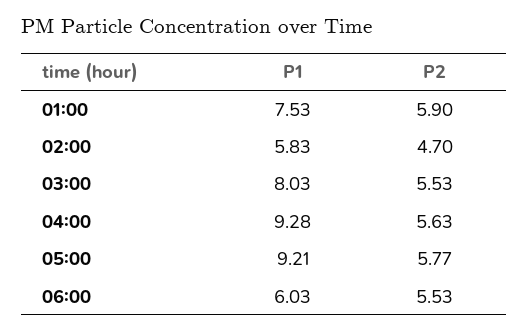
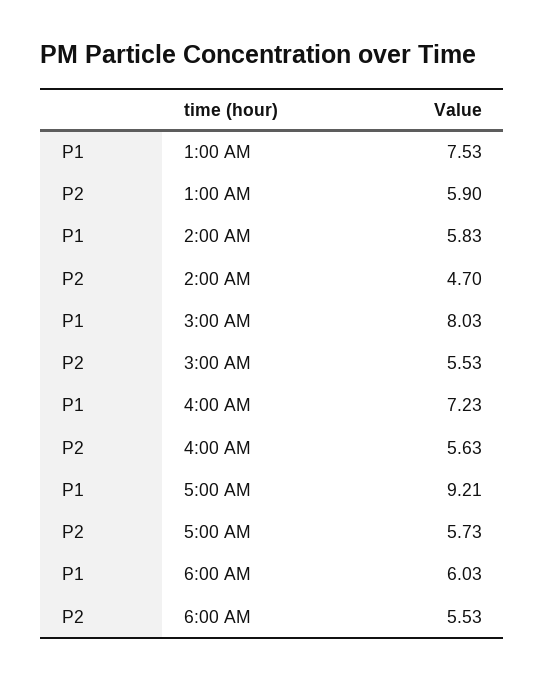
  {
    "P1": {
      "01:00": 7.53,
      "02:00": 5.83,
      "03:00": 8.03,
-     "04:00": 9.28,
+     "04:00": 7.23,
      "05:00": 9.21,
      "06:00": 6.03
    },
    "P2": {
      "01:00": 5.9,
      "02:00": 4.7,
      "03:00": 5.53,
      "04:00": 5.63,
-     "05:00": 5.77,
+     "05:00": 5.73,
      "06:00": 5.53
    }
  }

